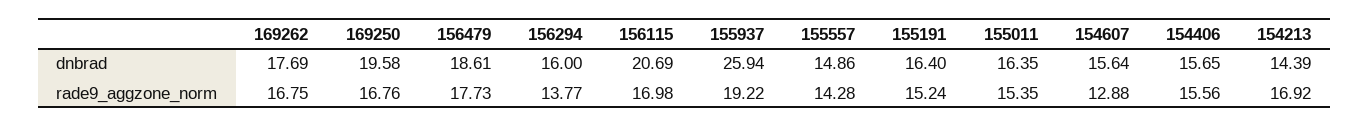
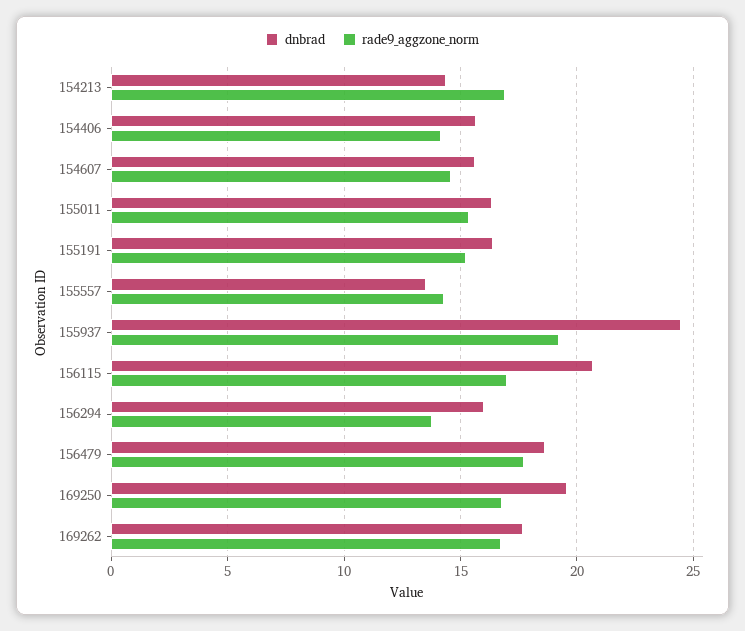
  {
    "dnbrad": {
      "169262": 17.69,
      "169250": 19.58,
      "156479": 18.61,
      "156294": 16,
      "156115": 20.69,
-     "155937": 25.94,
+     "155937": 24.5,
-     "155557": 14.86,
+     "155557": 13.5,
      "155191": 16.4,
      "155011": 16.35,
      "154607": 15.64,
      "154406": 15.65,
      "154213": 14.39
    },
    "rade9_aggzone_norm": {
      "169262": 16.75,
      "169250": 16.76,
      "156479": 17.73,
      "156294": 13.77,
      "156115": 16.98,
      "155937": 19.22,
      "155557": 14.28,
      "155191": 15.24,
      "155011": 15.35,
-     "154607": 12.88,
+     "154607": 14.5,
-     "154406": 15.56,
+     "154406": 14,
      "154213": 16.92
    }
  }

